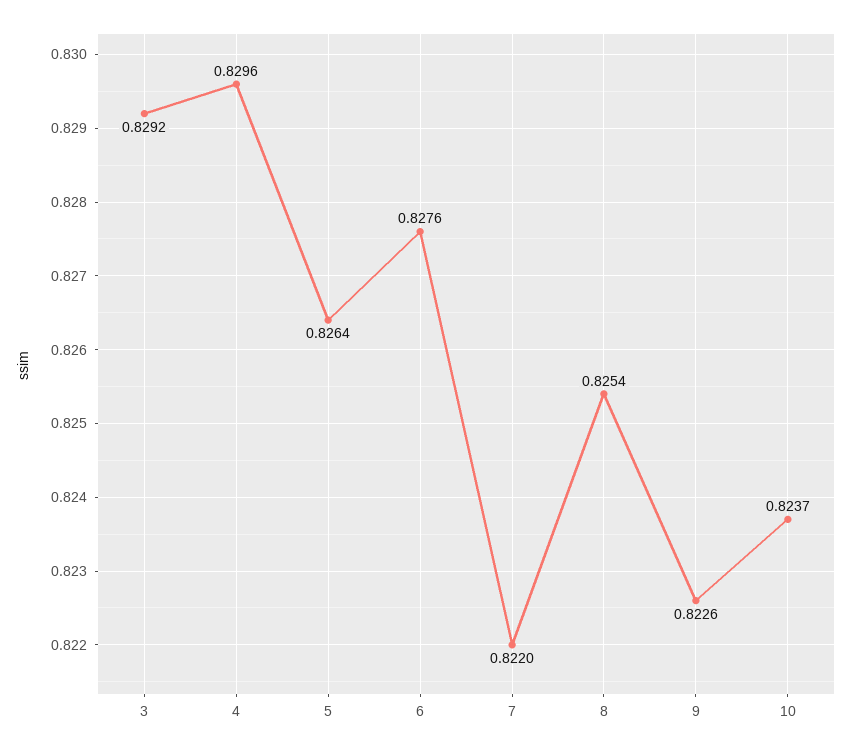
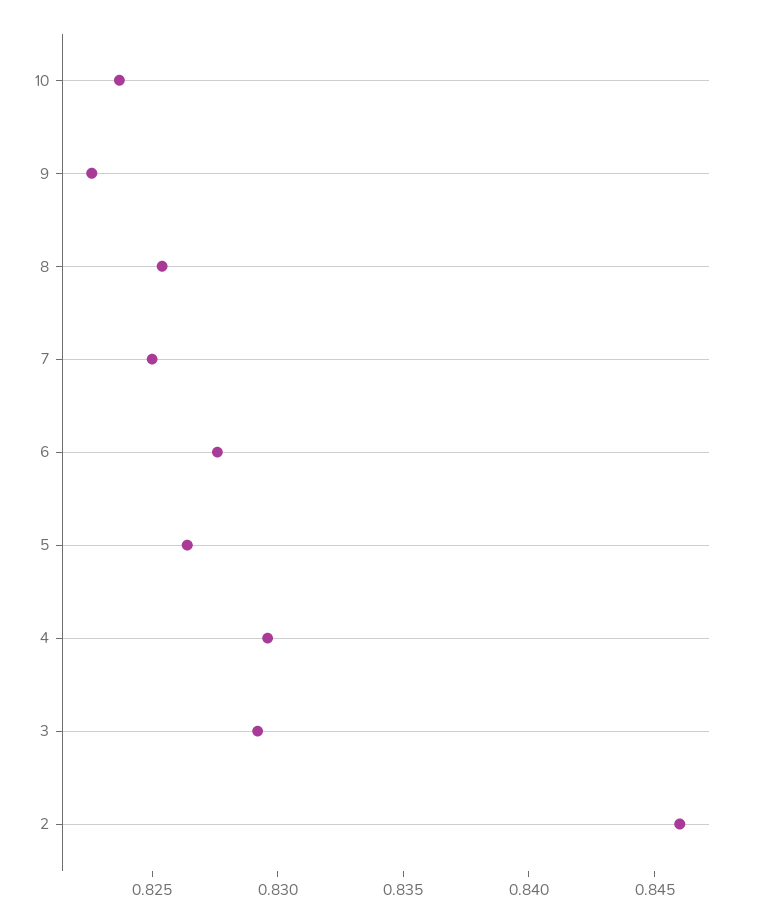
  {
    "3": 0.8292,
    "4": 0.8296,
    "5": 0.8264,
    "6": 0.8276,
-   "7": 0.822,
+   "7": 0.825,
    "8": 0.8254,
    "9": 0.8226,
-   "10": 0.8237
+   "10": 0.8237,
+   "2": 0.846
  }

